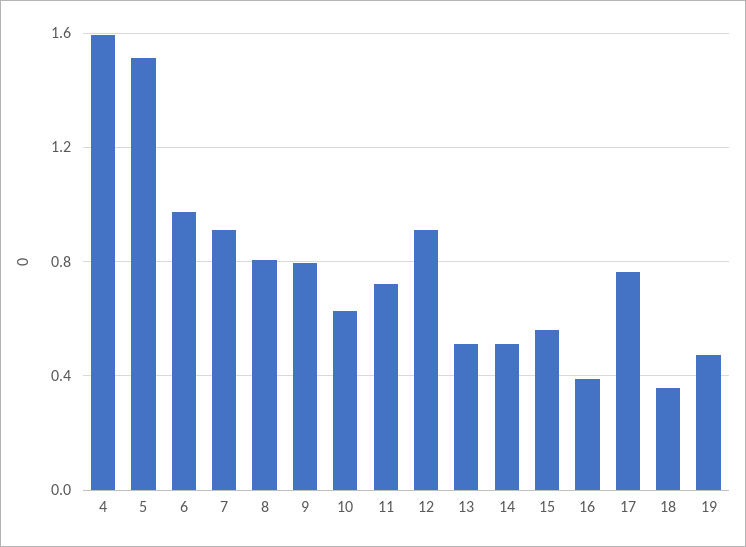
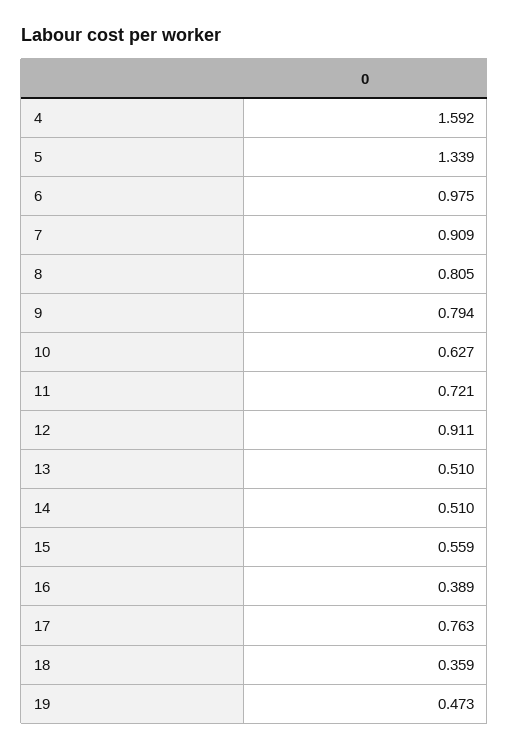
  {
    "4": 1.592,
-   "5": 1.5,
+   "5": 1.339,
    "6": 0.975,
    "7": 0.909,
    "8": 0.805,
    "9": 0.794,
    "10": 0.627,
    "11": 0.721,
    "12": 0.911,
    "13": 0.51,
    "14": 0.51,
    "15": 0.559,
    "16": 0.389,
    "17": 0.763,
    "18": 0.359,
    "19": 0.473
  }

